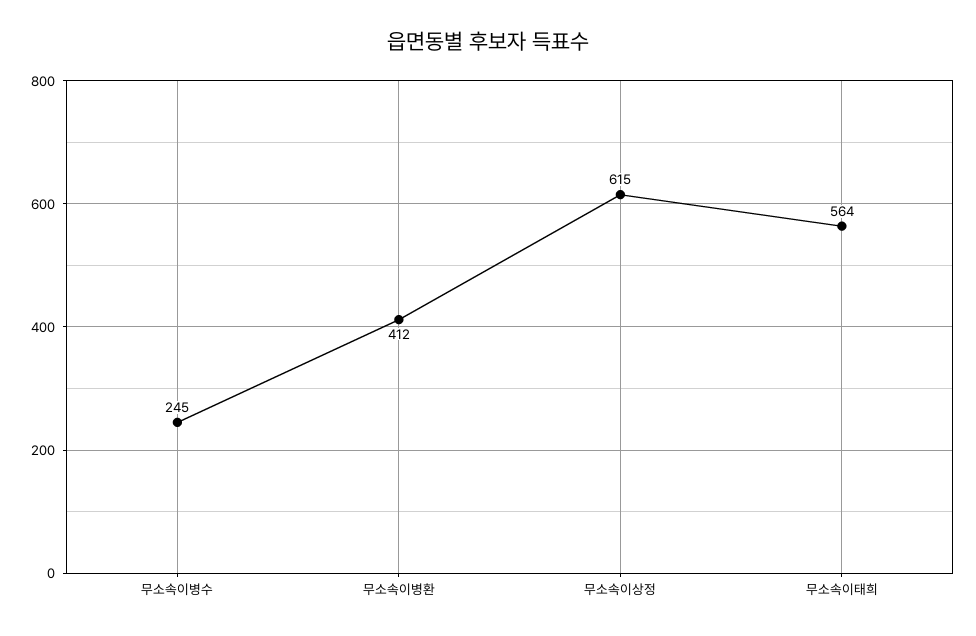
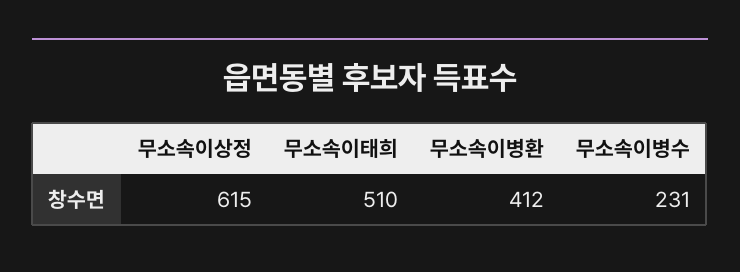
  {
-   "무소속이병수": 245,
+   "무소속이병수": 231,
    "무소속이병환": 412,
    "무소속이상정": 615,
-   "무소속이태희": 564
+   "무소속이태희": 510
  }

